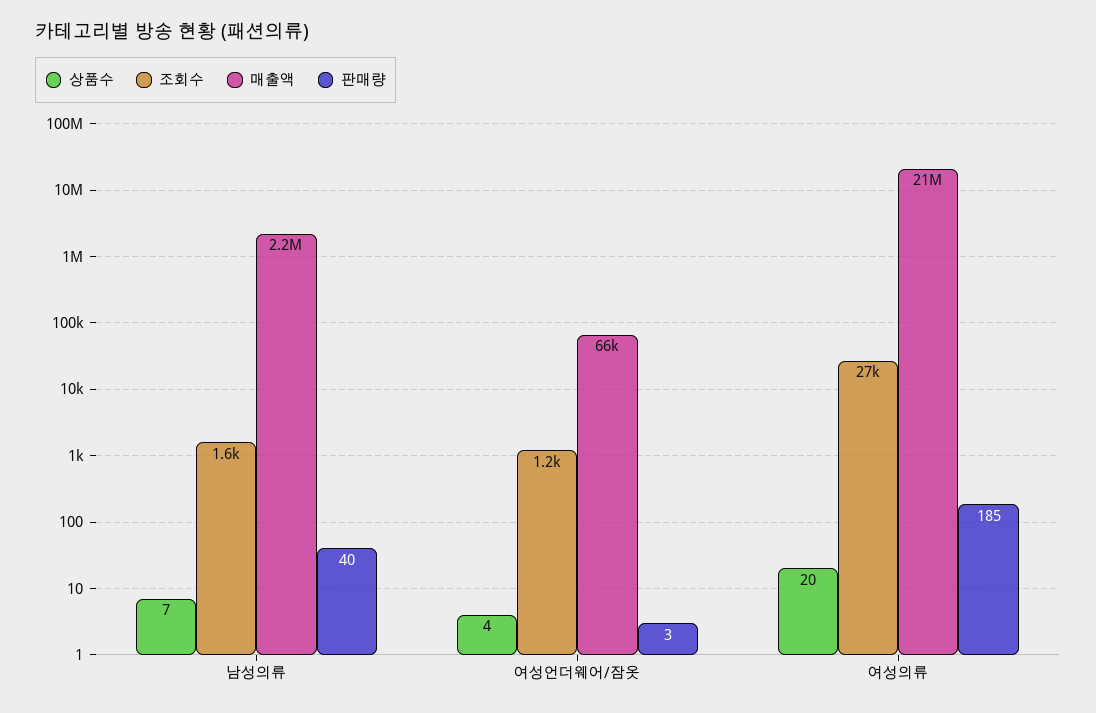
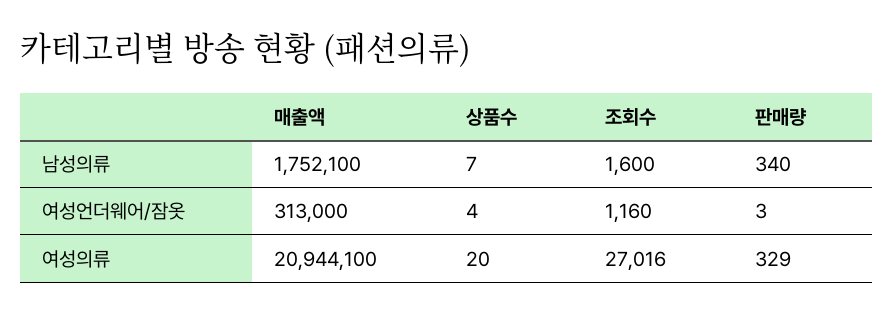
  {
    "상품수": {
      "남성의류": 7,
      "여성언더웨어/잠옷": 4,
      "여성의류": 20
    },
    "조회수": {
      "남성의류": 1600,
      "여성언더웨어/잠옷": 1160,
      "여성의류": 27016
    },
    "매출액": {
-     "남성의류": 2200000,
+     "남성의류": 1752100,
-     "여성언더웨어/잠옷": 66000,
+     "여성언더웨어/잠옷": 313000,
      "여성의류": 20944100
    },
    "판매량": {
-     "남성의류": 40,
+     "남성의류": 340,
      "여성언더웨어/잠옷": 3,
-     "여성의류": 185
+     "여성의류": 329
    }
  }

